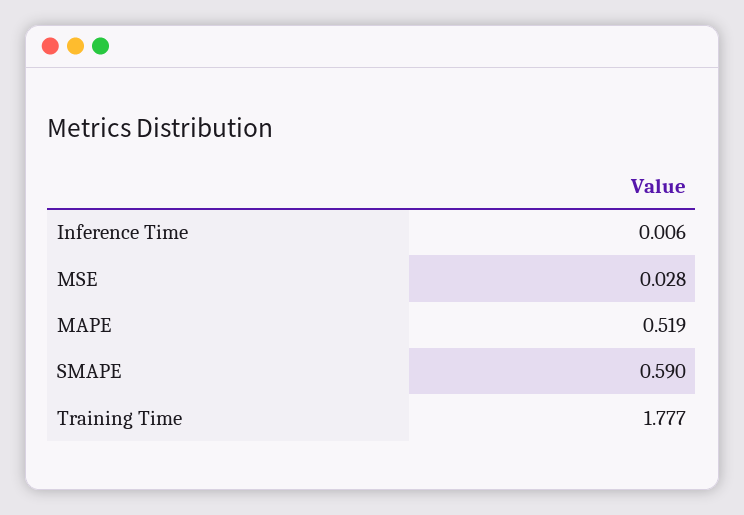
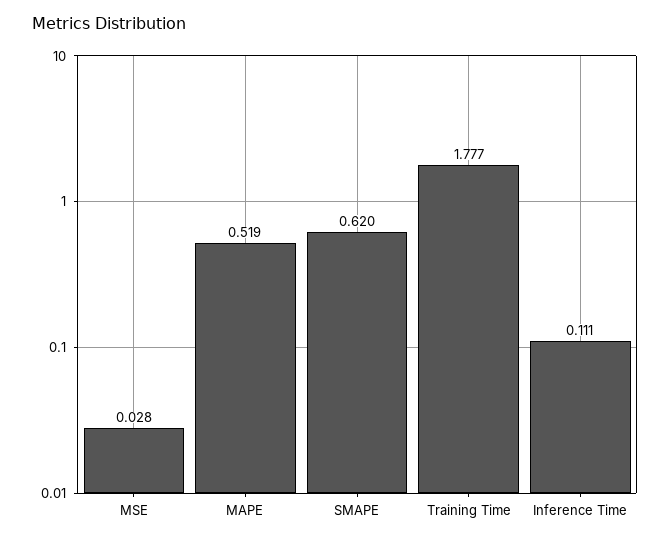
  {
-   "Inference Time": 0.006,
+   "Inference Time": 0.111,
    "MSE": 0.028,
    "MAPE": 0.519,
-   "SMAPE": 0.59,
+   "SMAPE": 0.62,
    "Training Time": 1.777
  }

